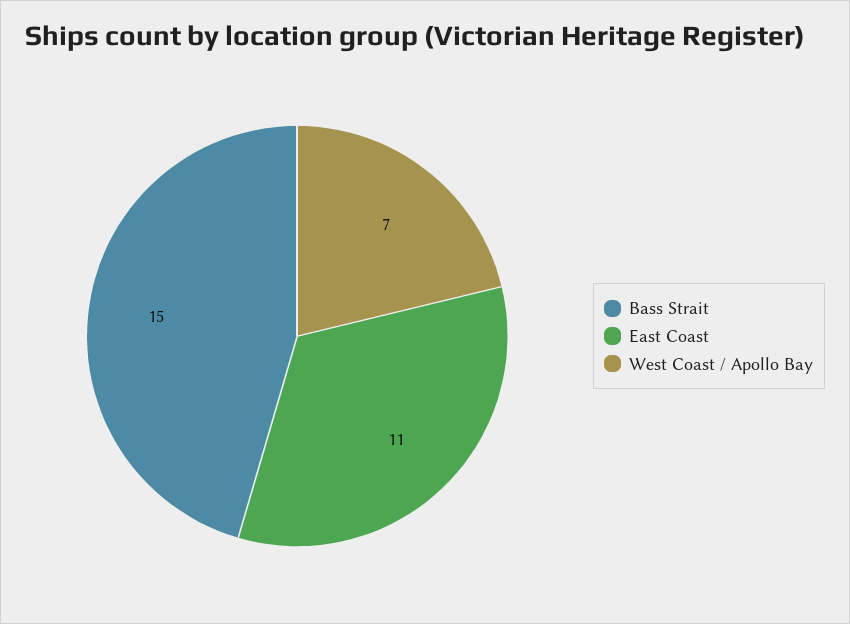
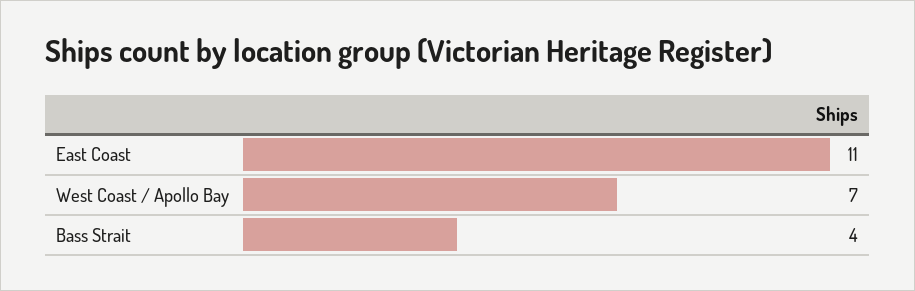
  {
-   "Bass Strait": 15,
+   "Bass Strait": 4,
    "East Coast": 11,
    "West Coast / Apollo Bay": 7
  }

